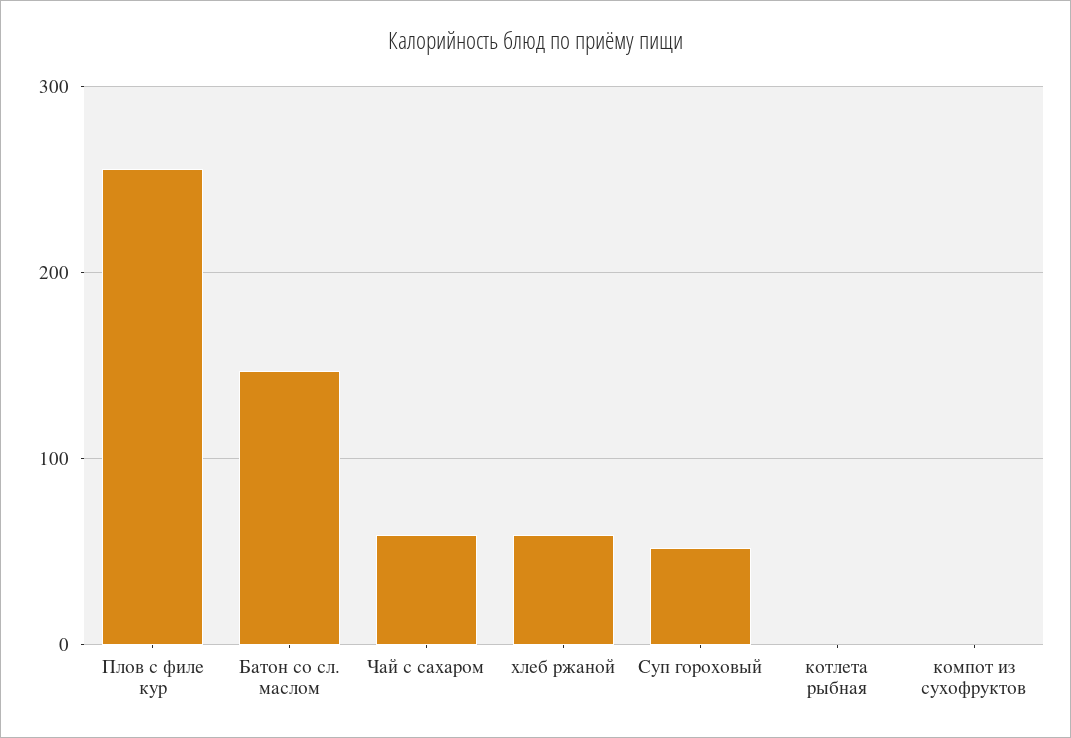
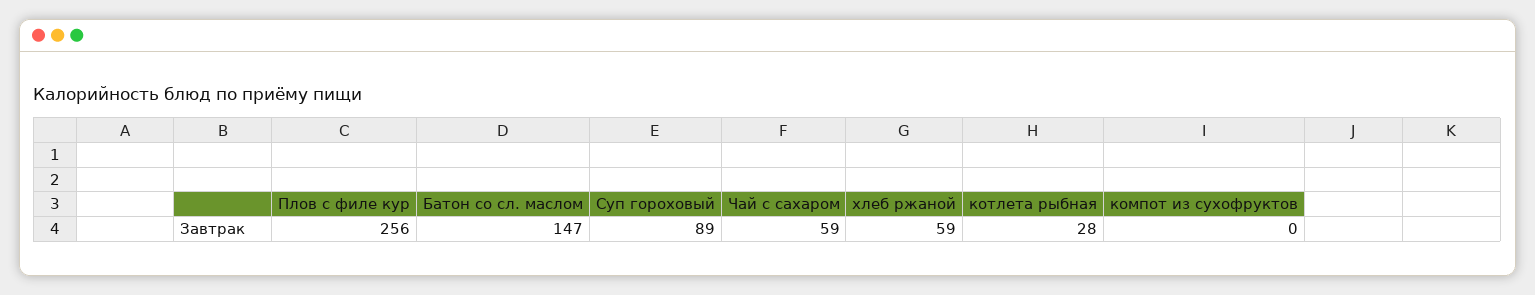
  {
    "Плов с филе кур": 256,
    "Батон со сл. маслом": 147,
    "Чай с сахаром": 59,
    "хлеб ржаной": 59,
-   "Суп гороховый": 50,
+   "Суп гороховый": 89,
-   "котлета рыбная": 0,
+   "котлета рыбная": 28,
    "компот из сухофруктов": 0
  }

